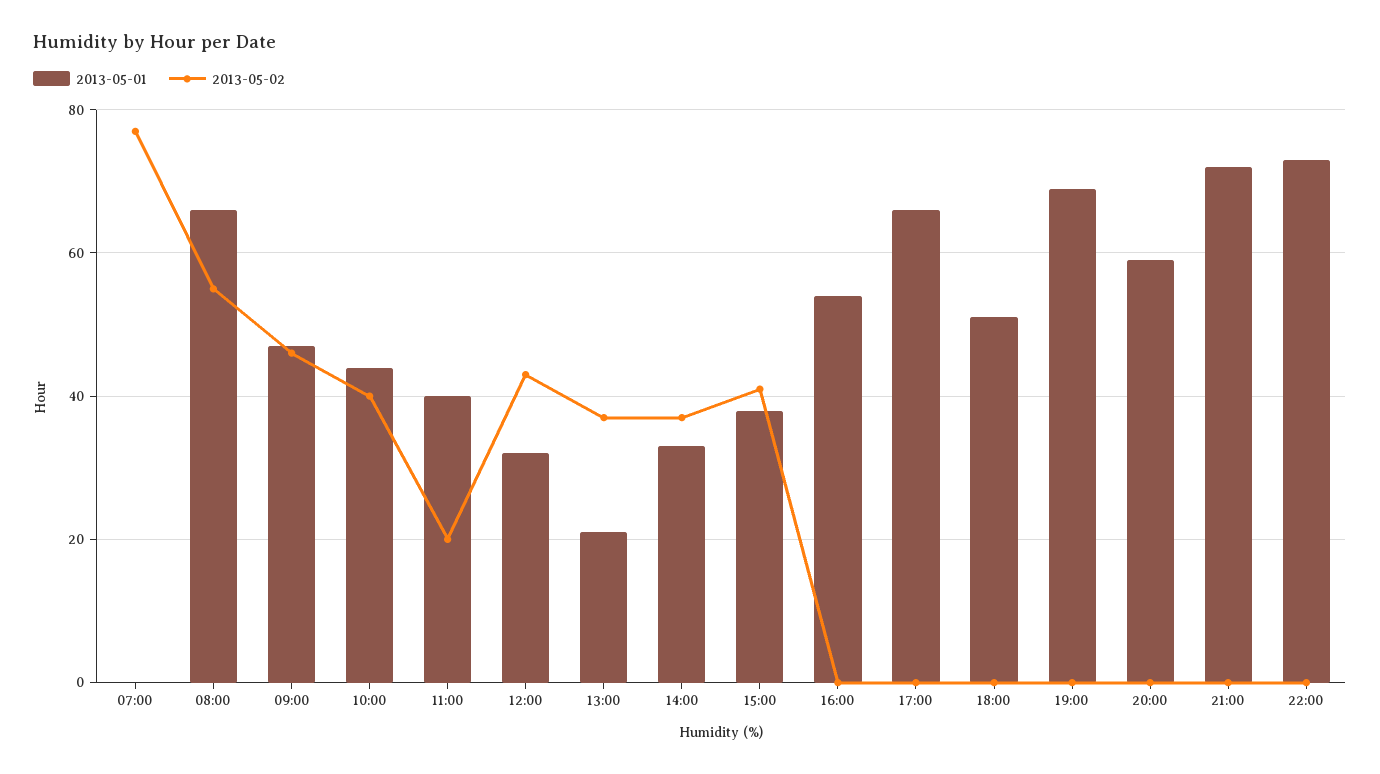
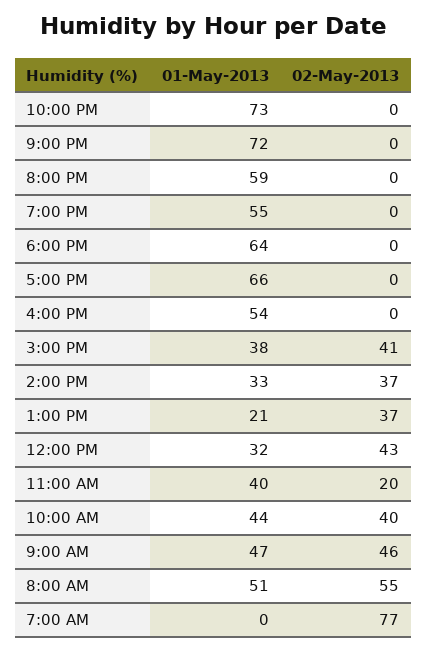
  {
    "2013-05-01": {
      "07:00": 0,
-     "08:00": 65,
+     "08:00": 51,
      "09:00": 47,
      "10:00": 44,
      "11:00": 40,
      "12:00": 32,
      "13:00": 21,
      "14:00": 33,
      "15:00": 38,
      "16:00": 54,
      "17:00": 66,
-     "18:00": 50,
+     "18:00": 64,
-     "19:00": 70,
+     "19:00": 55,
      "20:00": 59,
      "21:00": 72,
      "22:00": 73
    },
    "2013-05-02": {
      "07:00": 77,
      "08:00": 55,
      "09:00": 46,
      "10:00": 40,
      "11:00": 20,
      "12:00": 43,
      "13:00": 37,
      "14:00": 37,
      "15:00": 41,
      "16:00": 0,
      "17:00": 0,
      "18:00": 0,
      "19:00": 0,
      "20:00": 0,
      "21:00": 0,
      "22:00": 0
    }
  }

